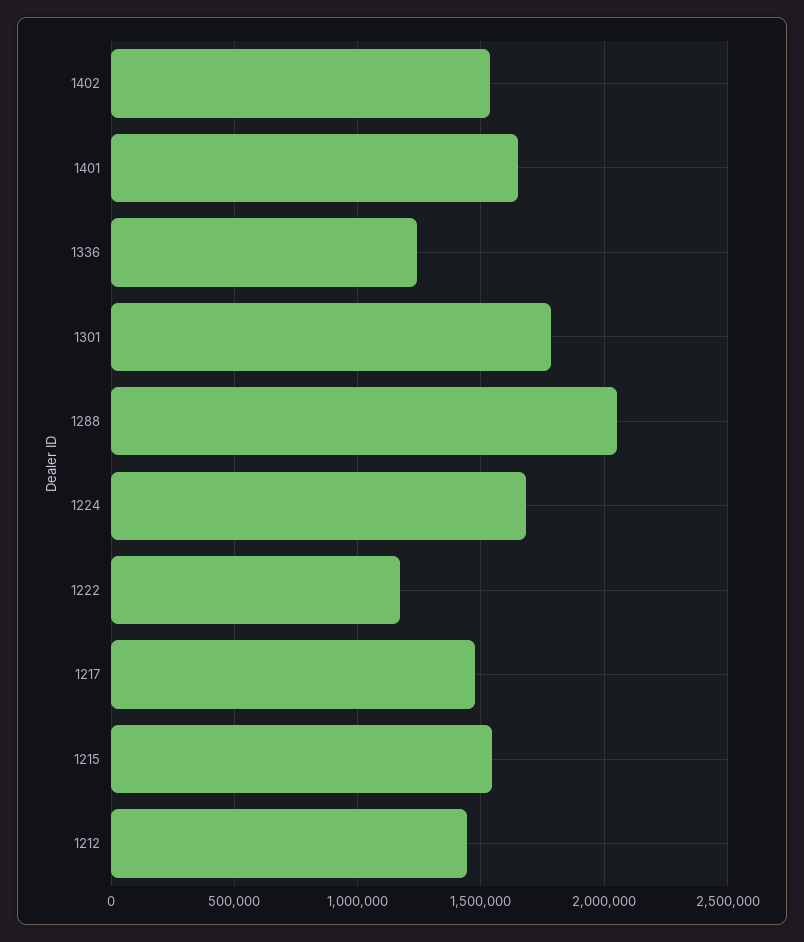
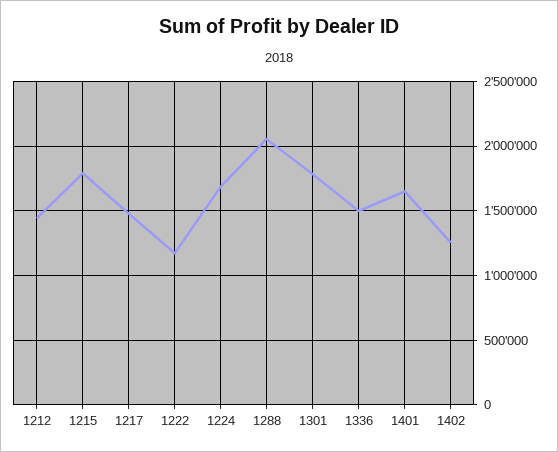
  {
-   "1402": 1550000,
+   "1402": 1250000,
    "1401": 1650000,
-   "1336": 1250000,
+   "1336": 1500000,
    "1301": 1800000,
    "1288": 2050000,
    "1224": 1700000,
    "1222": 1150000,
    "1217": 1500000,
-   "1215": 1550000,
+   "1215": 1800000,
    "1212": 1450000
  }

